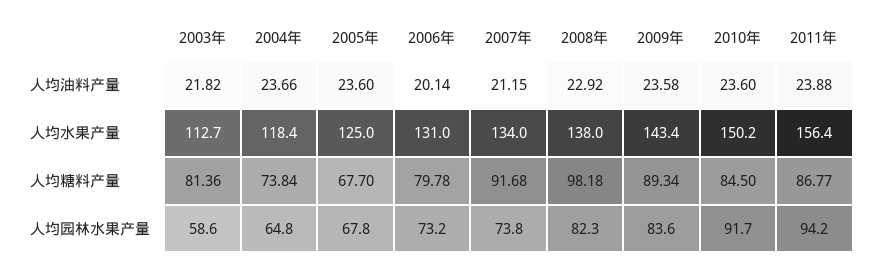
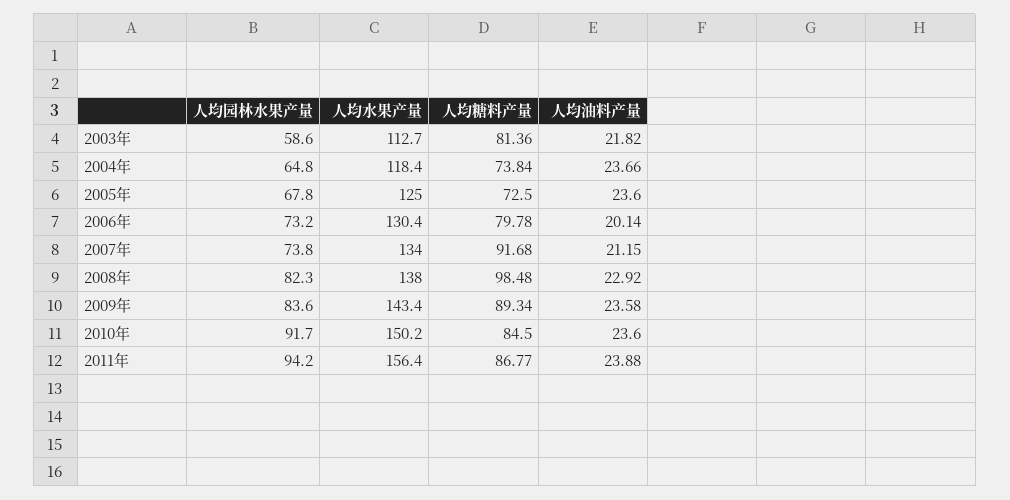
  {
    "2003年": {
      "人均油料产量": 21.82,
      "人均水果产量": 112.7,
      "人均糖料产量": 81.36,
      "人均园林水果产量": 58.6
    },
    "2004年": {
      "人均油料产量": 23.66,
      "人均水果产量": 118.4,
      "人均糖料产量": 73.84,
      "人均园林水果产量": 64.8
    },
    "2005年": {
      "人均油料产量": 23.6,
      "人均水果产量": 125,
-     "人均糖料产量": 67.7,
+     "人均糖料产量": 72.5,
      "人均园林水果产量": 67.8
    },
    "2006年": {
      "人均油料产量": 20.14,
-     "人均水果产量": 131,
+     "人均水果产量": 130.4,
      "人均糖料产量": 79.78,
      "人均园林水果产量": 73.2
    },
    "2007年": {
      "人均油料产量": 21.15,
      "人均水果产量": 134,
      "人均糖料产量": 91.68,
      "人均园林水果产量": 73.8
    },
    "2008年": {
      "人均油料产量": 22.92,
      "人均水果产量": 138,
-     "人均糖料产量": 98.18,
+     "人均糖料产量": 98.48,
      "人均园林水果产量": 82.3
    },
    "2009年": {
      "人均油料产量": 23.58,
      "人均水果产量": 143.4,
      "人均糖料产量": 89.34,
      "人均园林水果产量": 83.6
    },
    "2010年": {
      "人均油料产量": 23.6,
      "人均水果产量": 150.2,
      "人均糖料产量": 84.5,
      "人均园林水果产量": 91.7
    },
    "2011年": {
      "人均油料产量": 23.88,
      "人均水果产量": 156.4,
      "人均糖料产量": 86.77,
      "人均园林水果产量": 94.2
    }
  }

